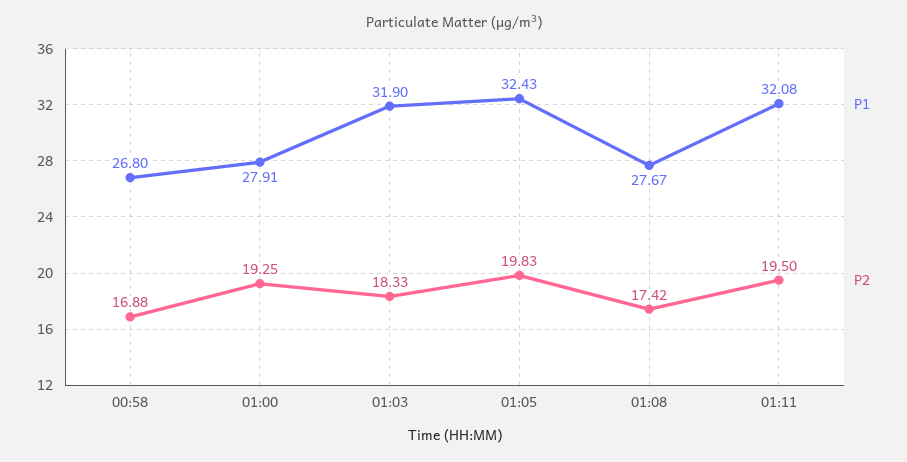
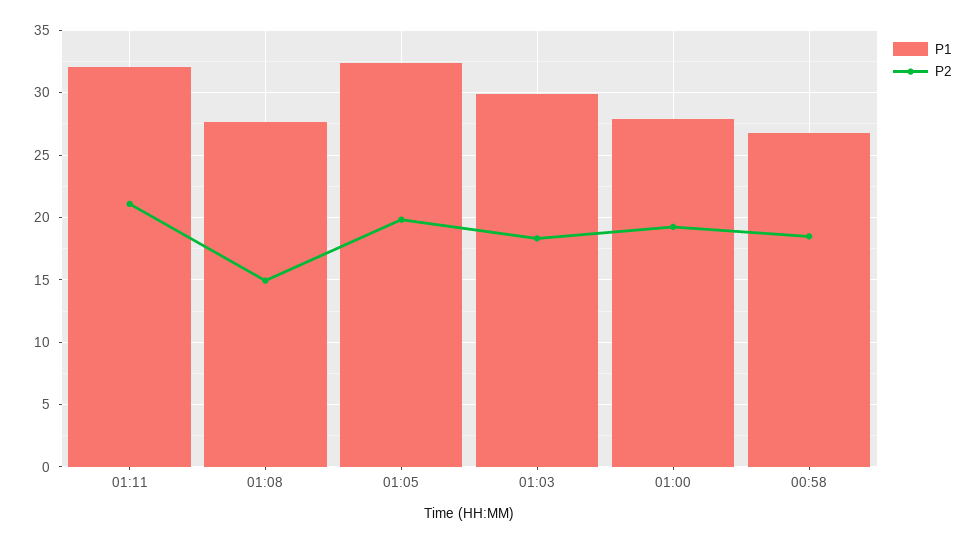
  {
    "P1": {
      "00:58": 26.8,
      "01:00": 27.91,
-     "01:03": 31.9,
+     "01:03": 30,
      "01:05": 32.43,
      "01:08": 27.67,
      "01:11": 32.08
    },
    "P2": {
-     "00:58": 16.88,
+     "00:58": 18.5,
      "01:00": 19.25,
      "01:03": 18.33,
      "01:05": 19.83,
-     "01:08": 17.42,
+     "01:08": 15,
-     "01:11": 19.5
+     "01:11": 21
    }
  }

